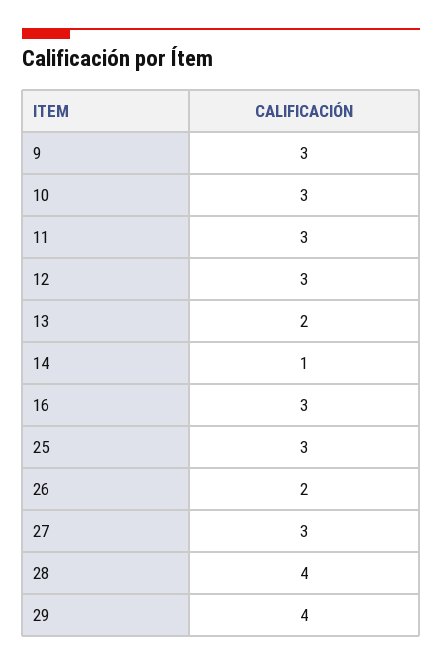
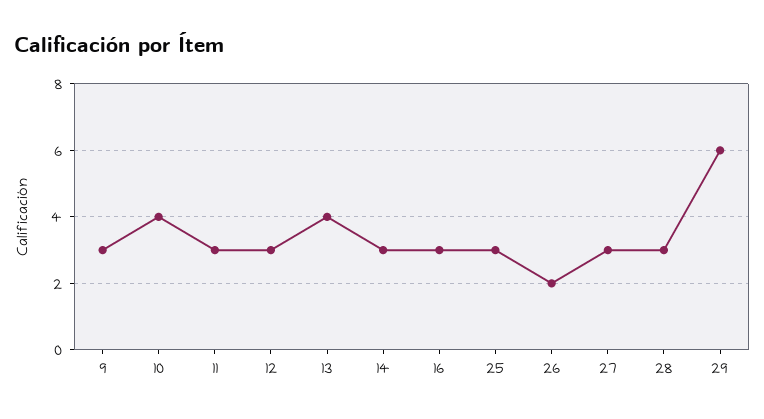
  {
    "9": 3,
-   "10": 3,
+   "10": 4,
    "11": 3,
    "12": 3,
-   "13": 2,
+   "13": 4,
-   "14": 1,
+   "14": 3,
    "16": 3,
    "25": 3,
    "26": 2,
    "27": 3,
-   "28": 4,
+   "28": 3,
-   "29": 4
+   "29": 6
  }

